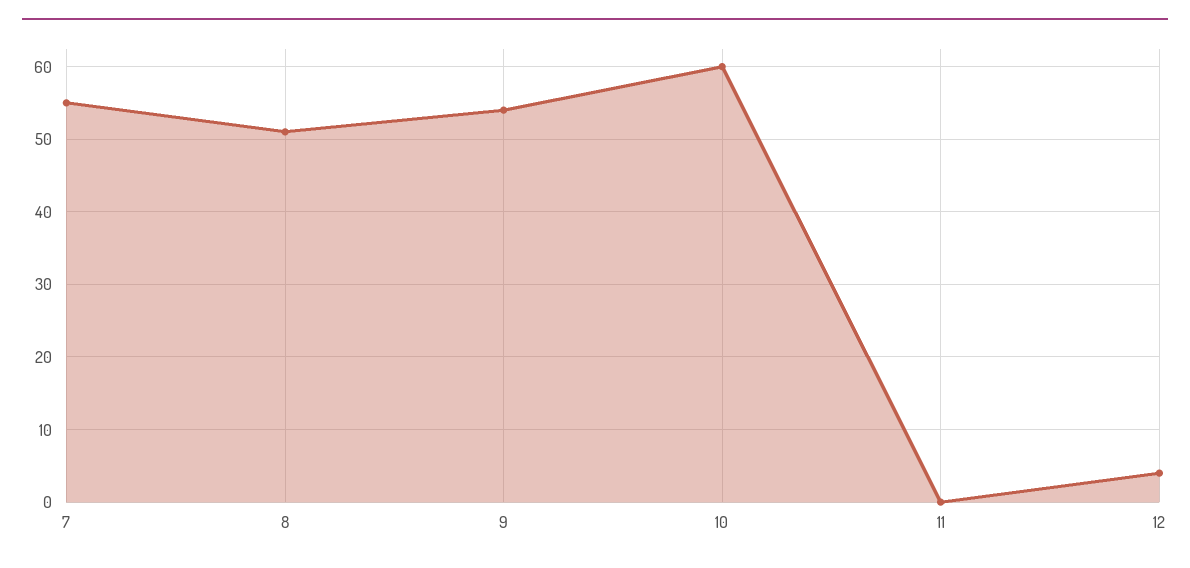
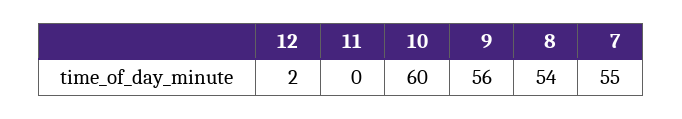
  {
    "7": 55,
-   "8": 51,
+   "8": 54,
-   "9": 54,
+   "9": 56,
    "10": 60,
    "11": 0,
-   "12": 4
+   "12": 2
  }

